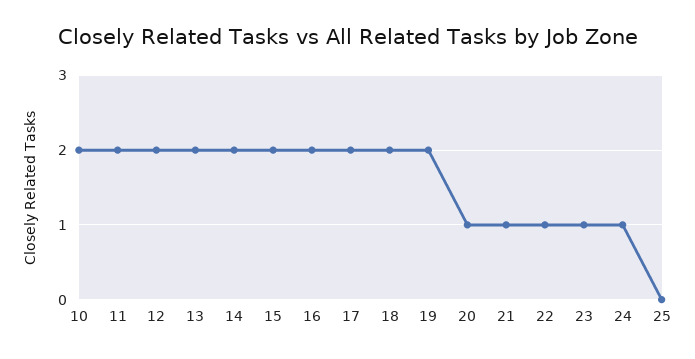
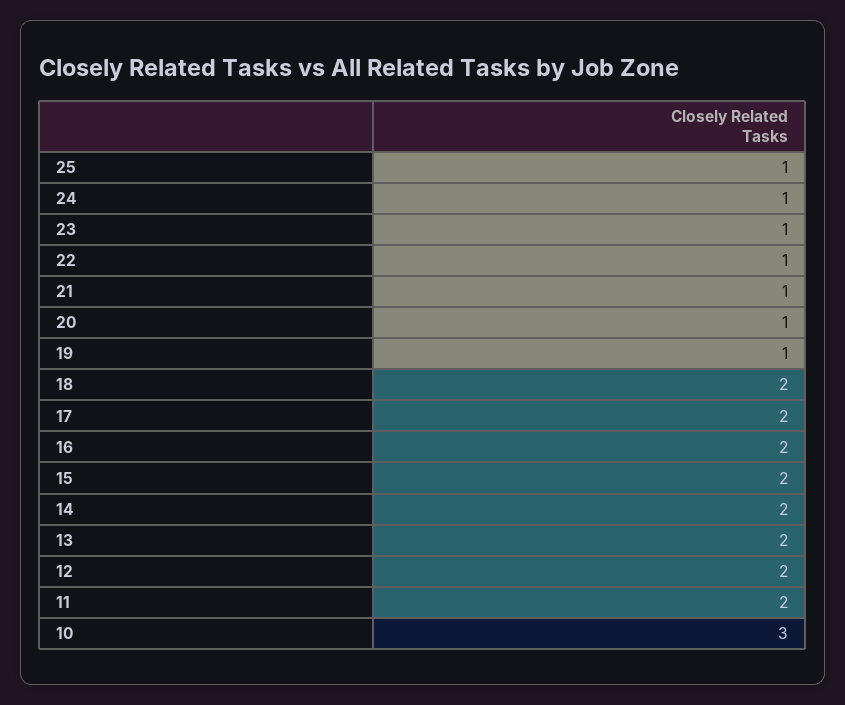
  {
-   "10": 2,
+   "10": 3,
    "11": 2,
    "12": 2,
    "13": 2,
    "14": 2,
    "15": 2,
    "16": 2,
    "17": 2,
    "18": 2,
-   "19": 2,
+   "19": 1,
    "20": 1,
    "21": 1,
    "22": 1,
    "23": 1,
    "24": 1,
-   "25": 0
+   "25": 1
  }

